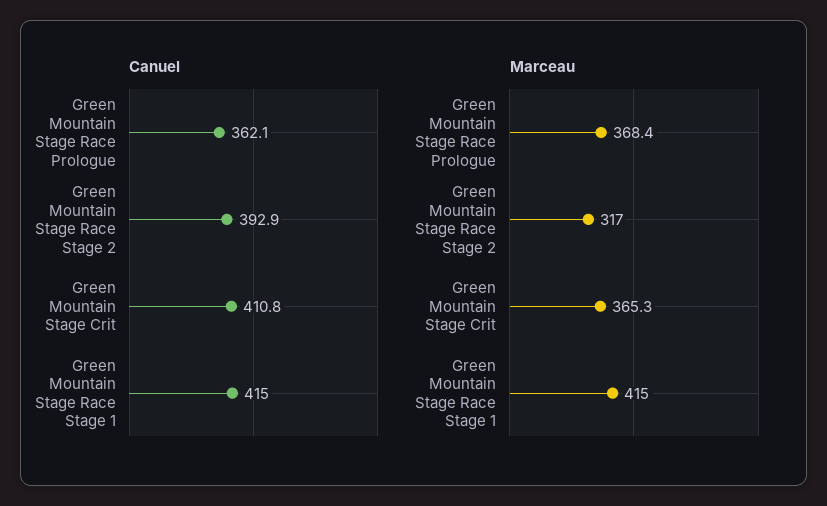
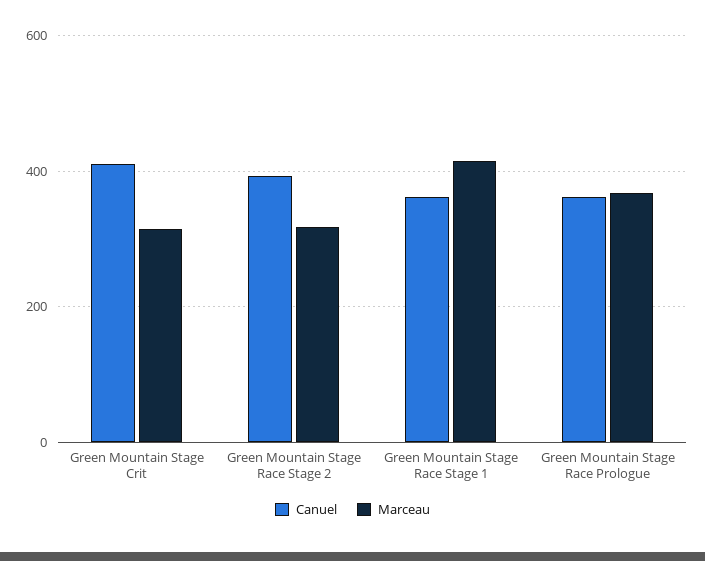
  {
    "Canuel": {
      "Green Mountain Stage Race Prologue": 362.1,
      "Green Mountain Stage Race Stage 2": 392.9,
      "Green Mountain Stage Crit": 410.8,
-     "Green Mountain Stage Race Stage 1": 415
+     "Green Mountain Stage Race Stage 1": 360
    },
    "Marceau": {
      "Green Mountain Stage Race Prologue": 368.4,
      "Green Mountain Stage Race Stage 2": 317,
-     "Green Mountain Stage Crit": 365.3,
+     "Green Mountain Stage Crit": 320,
      "Green Mountain Stage Race Stage 1": 415
    }
  }

